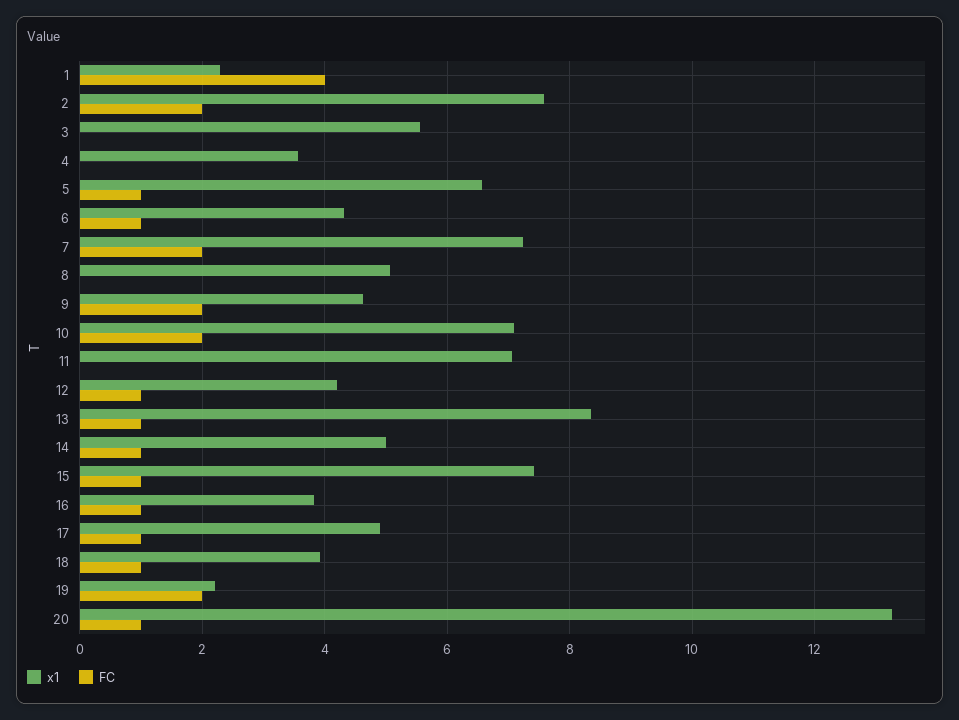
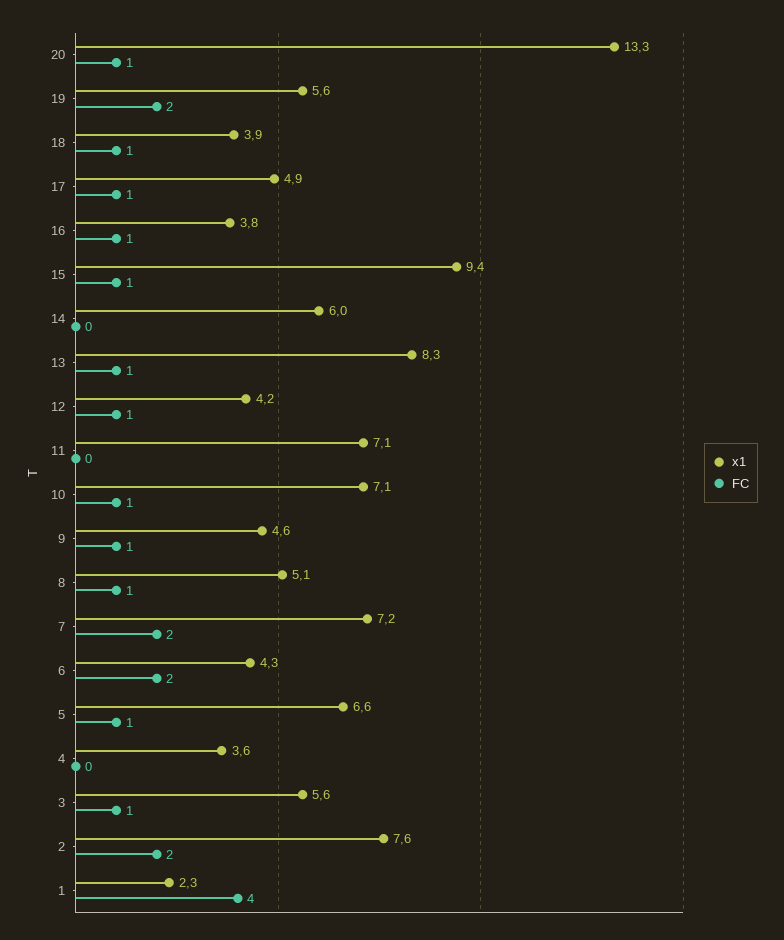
  {
    "x1": {
      "1": 2.3,
      "2": 7.6,
      "3": 5.6,
      "4": 3.6,
      "5": 6.6,
      "6": 4.3,
      "7": 7.2,
      "8": 5.1,
      "9": 4.6,
      "10": 7.1,
      "11": 7.1,
      "12": 4.2,
      "13": 8.3,
-     "14": 5,
+     "14": 6,
-     "15": 7.4,
+     "15": 9.4,
      "16": 3.8,
      "17": 4.9,
      "18": 3.9,
-     "19": 2.2,
+     "19": 5.6,
      "20": 13.3
    },
    "FC": {
      "1": 4,
      "2": 2,
-     "3": 0,
+     "3": 1,
      "4": 0,
      "5": 1,
-     "6": 1,
+     "6": 2,
      "7": 2,
-     "8": 0,
+     "8": 1,
-     "9": 2,
+     "9": 1,
-     "10": 2,
+     "10": 1,
      "11": 0,
      "12": 1,
      "13": 1,
-     "14": 1,
+     "14": 0,
      "15": 1,
      "16": 1,
      "17": 1,
      "18": 1,
      "19": 2,
      "20": 1
    }
  }

